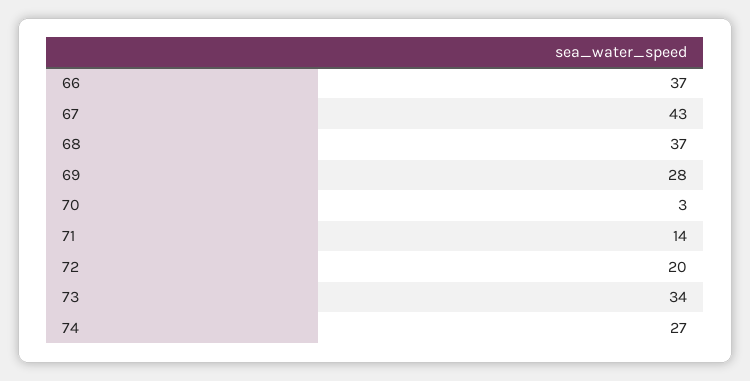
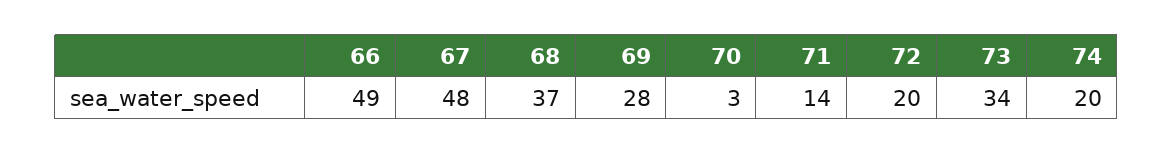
  {
-   "66": 37,
+   "66": 49,
-   "67": 43,
+   "67": 48,
    "68": 37,
    "69": 28,
    "70": 3,
    "71": 14,
    "72": 20,
    "73": 34,
-   "74": 27
+   "74": 20
  }

